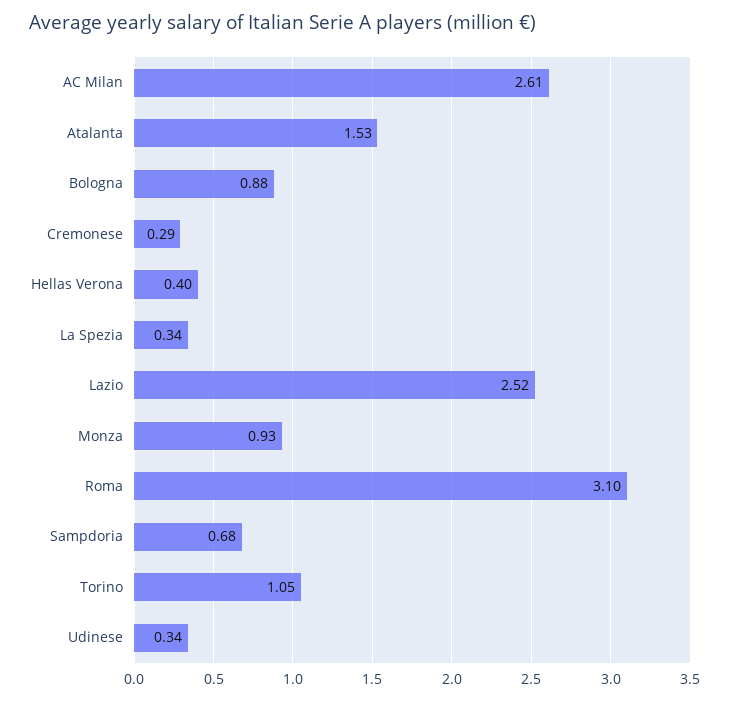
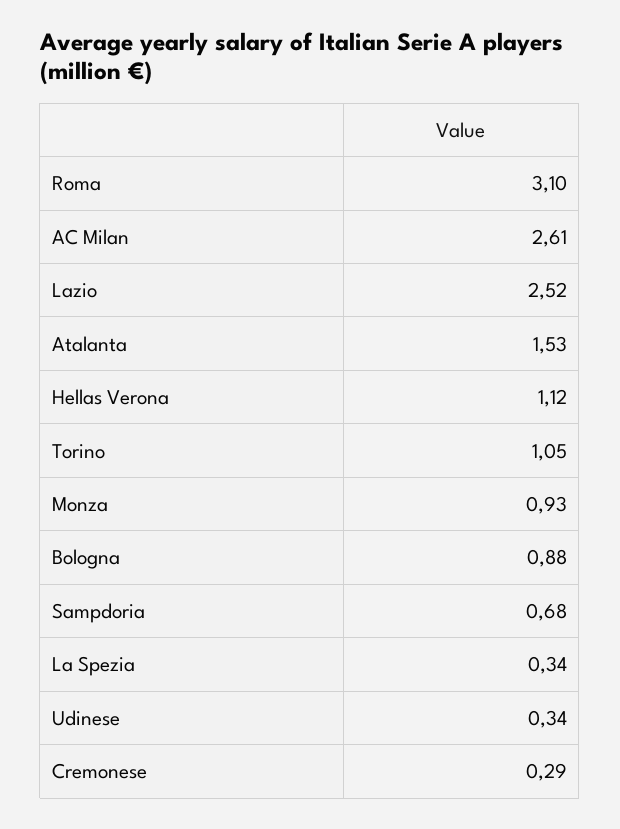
  {
    "AC Milan": 2.61,
    "Atalanta": 1.53,
    "Bologna": 0.88,
    "Cremonese": 0.29,
-   "Hellas Verona": 0.4,
+   "Hellas Verona": 1.12,
    "La Spezia": 0.34,
    "Lazio": 2.52,
    "Monza": 0.93,
    "Roma": 3.1,
    "Sampdoria": 0.68,
    "Torino": 1.05,
    "Udinese": 0.34
  }

